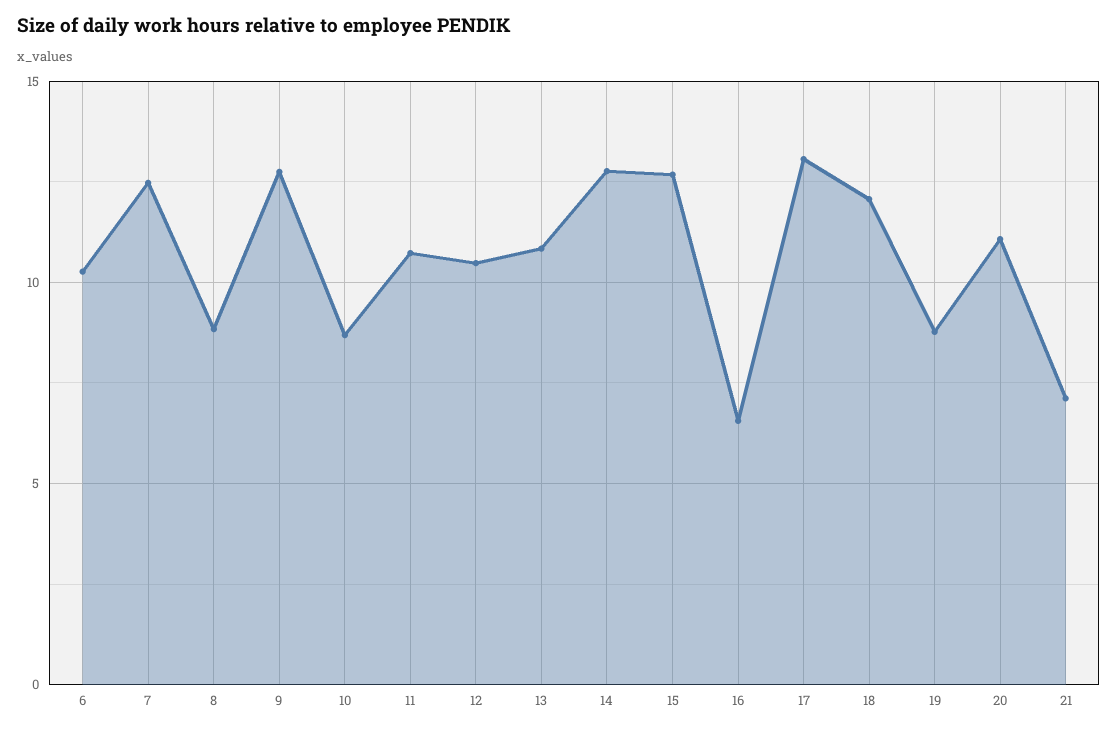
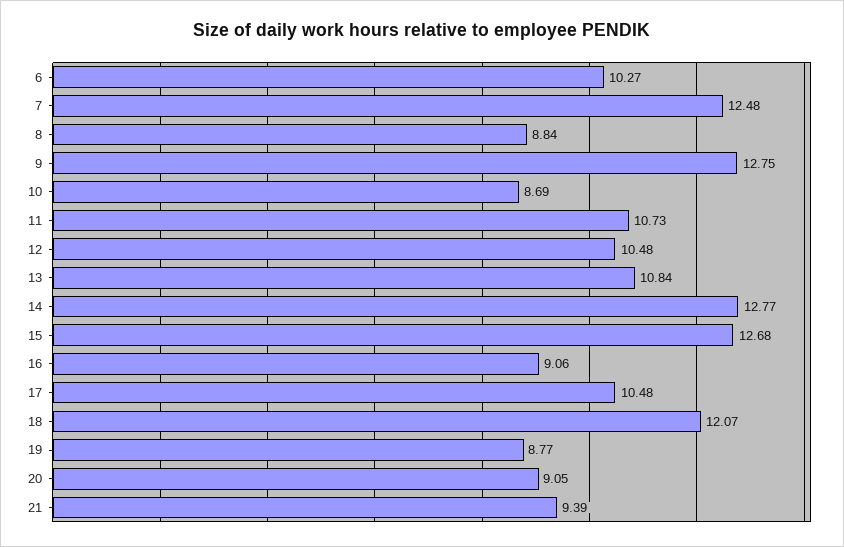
  {
    "6": 10.27,
    "7": 12.48,
    "8": 8.84,
    "9": 12.75,
    "10": 8.69,
    "11": 10.73,
    "12": 10.48,
    "13": 10.84,
    "14": 12.77,
    "15": 12.68,
-   "16": 6.5,
+   "16": 9.06,
-   "17": 13,
+   "17": 10.48,
    "18": 12.07,
    "19": 8.77,
-   "20": 11,
+   "20": 9.05,
-   "21": 7
+   "21": 9.39
  }

